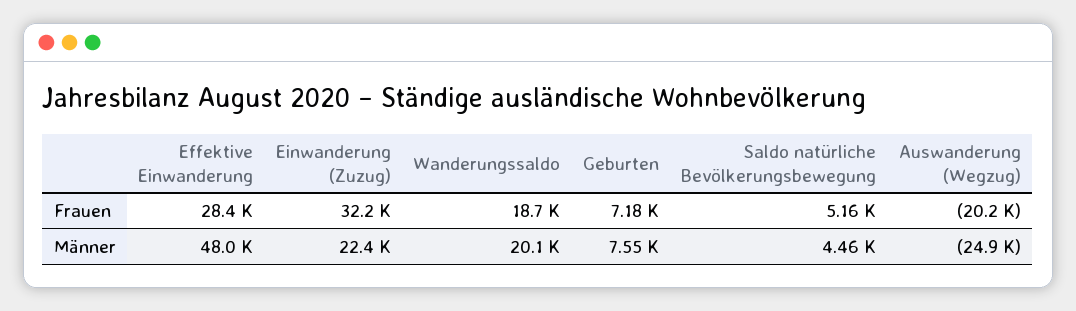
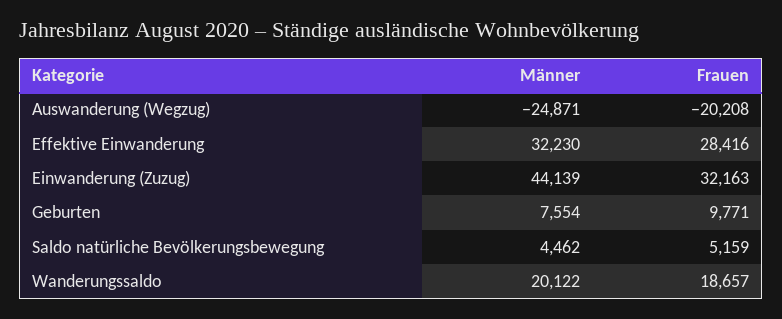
  {
    "Effektive Einwanderung": {
      "Frauen": 28416,
-     "Männer": 48000
+     "Männer": 32230
    },
    "Einwanderung (Zuzug)": {
      "Frauen": 32163,
-     "Männer": 22400
+     "Männer": 44139
    },
    "Wanderungssaldo": {
      "Frauen": 18657,
      "Männer": 20122
    },
    "Geburten": {
-     "Frauen": 7180,
+     "Frauen": 9771,
      "Männer": 7554
    },
    "Saldo natürliche Bevölkerungsbewegung": {
      "Frauen": 5159,
      "Männer": 4462
    },
    "Auswanderung (Wegzug)": {
      "Frauen": -20208,
      "Männer": -24871
    }
  }

